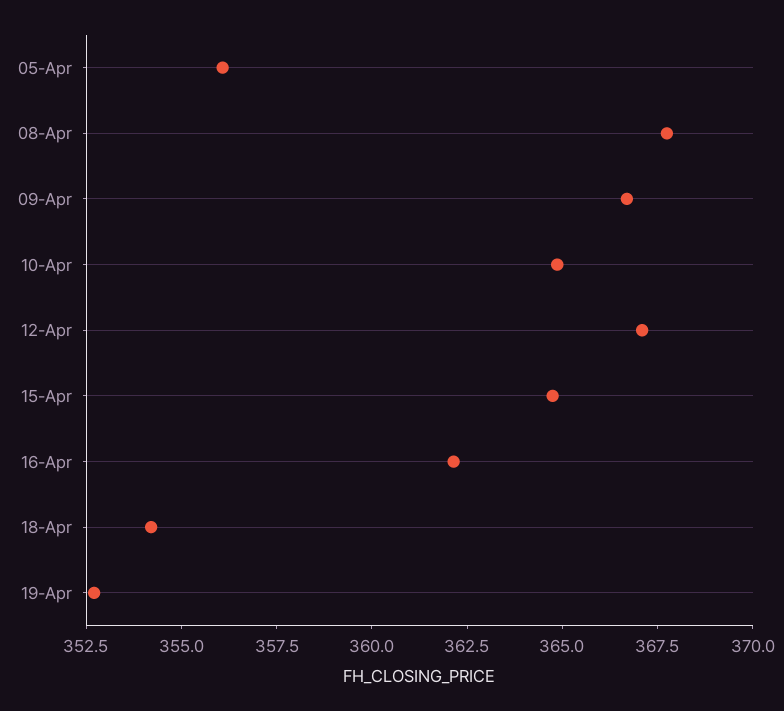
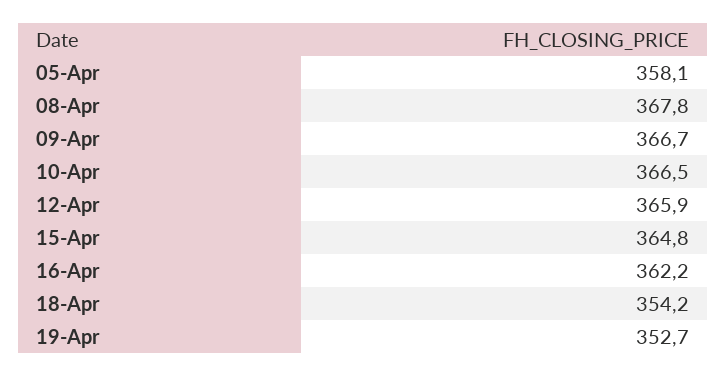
  {
-   "05-Apr": 356,
+   "05-Apr": 358.1,
    "08-Apr": 367.8,
    "09-Apr": 366.7,
-   "10-Apr": 365,
+   "10-Apr": 366.5,
-   "12-Apr": 367,
+   "12-Apr": 365.9,
    "15-Apr": 364.8,
    "16-Apr": 362.2,
    "18-Apr": 354.2,
    "19-Apr": 352.7
  }

